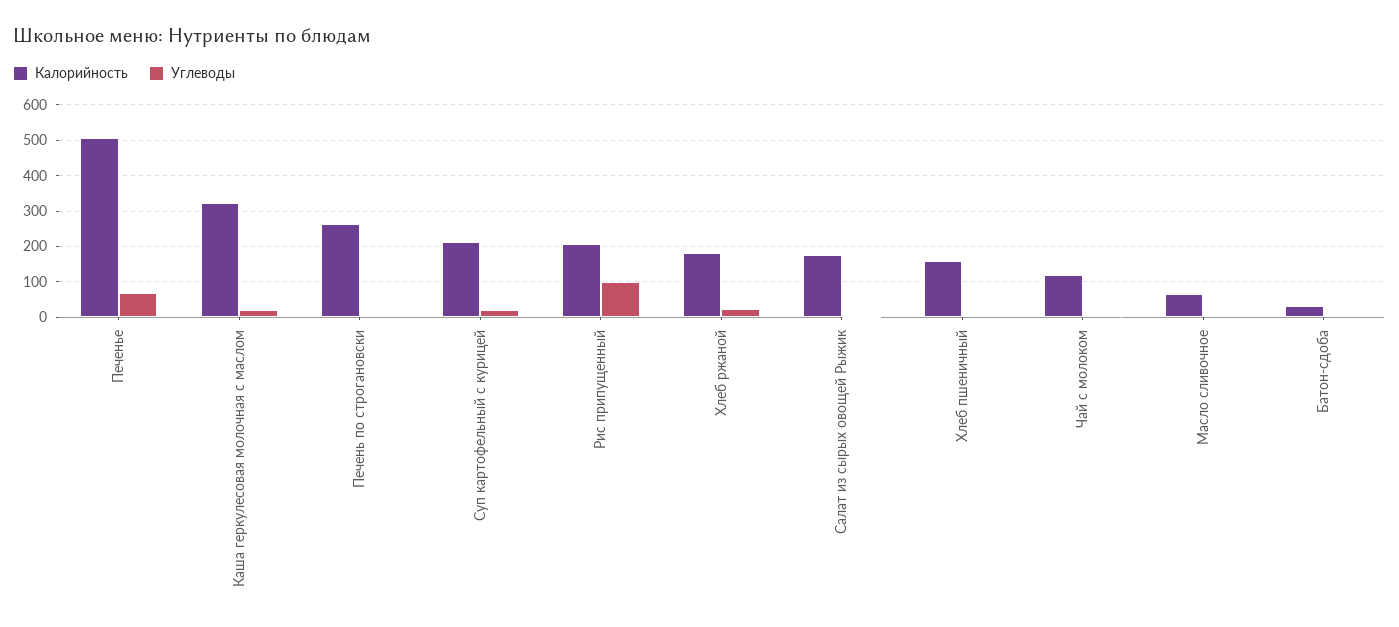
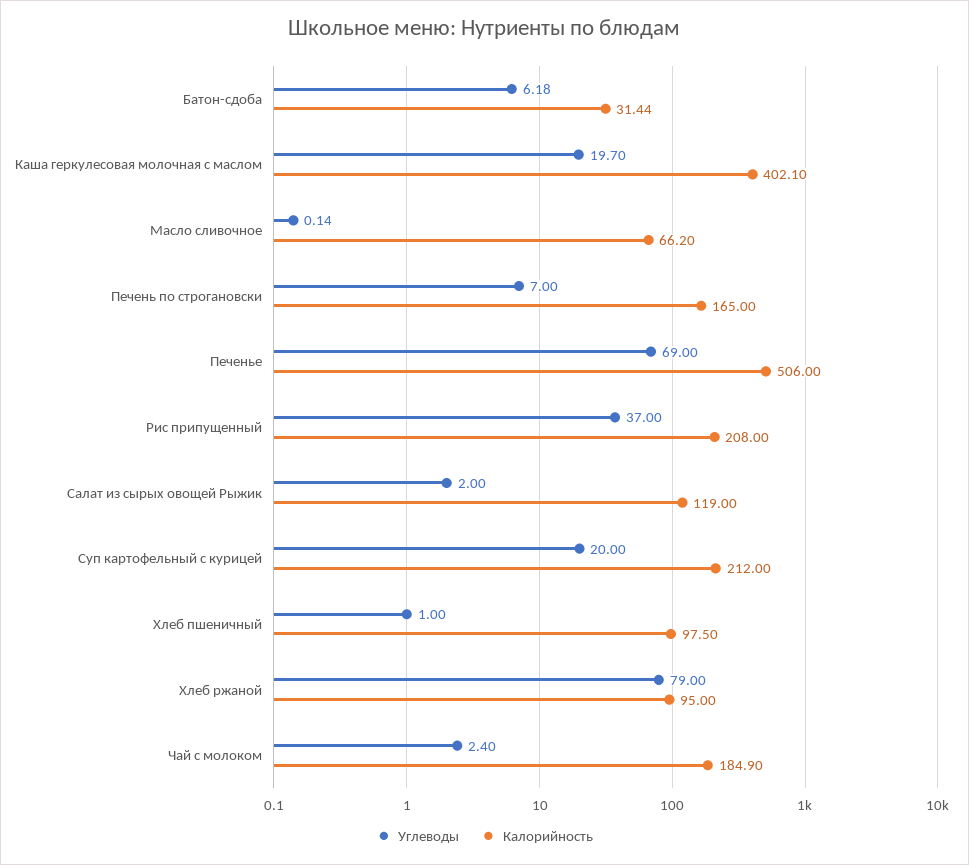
  {
    "Калорийность": {
      "Печенье": 506,
-     "Каша геркулесовая молочная с маслом": 320,
+     "Каша геркулесовая молочная с маслом": 402.1,
-     "Печень по строгановски": 260,
+     "Печень по строгановски": 165,
      "Суп картофельный с курицей": 212,
      "Рис припущенный": 208,
-     "Хлеб ржаной": 180,
+     "Хлеб ржаной": 95,
-     "Салат из сырых овощей Рыжик": 180,
+     "Салат из сырых овощей Рыжик": 119,
-     "Хлеб пшеничный": 160,
+     "Хлеб пшеничный": 97.5,
-     "Чай с молоком": 120,
+     "Чай с молоком": 184.9,
      "Масло сливочное": 66.2,
      "Батон-сдоба": 31.44
    },
    "Углеводы": {
      "Печенье": 69,
      "Каша геркулесовая молочная с маслом": 19.7,
      "Печень по строгановски": 7,
      "Суп картофельный с курицей": 20,
-     "Рис припущенный": 100,
+     "Рис припущенный": 37,
-     "Хлеб ржаной": 20,
+     "Хлеб ржаной": 79,
      "Салат из сырых овощей Рыжик": 2,
      "Хлеб пшеничный": 1,
      "Чай с молоком": 2.4,
      "Масло сливочное": 0.14,
      "Батон-сдоба": 6.18
    }
  }

